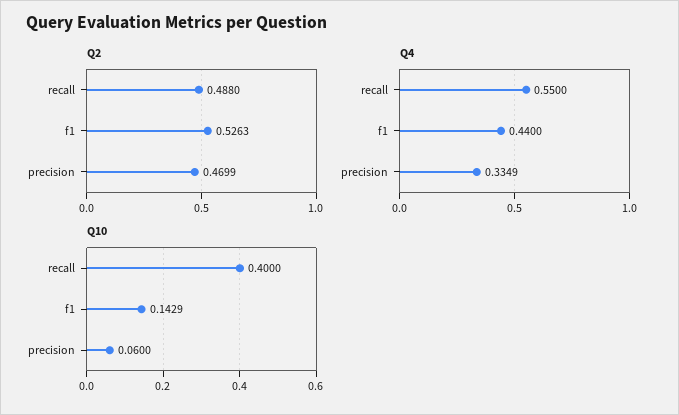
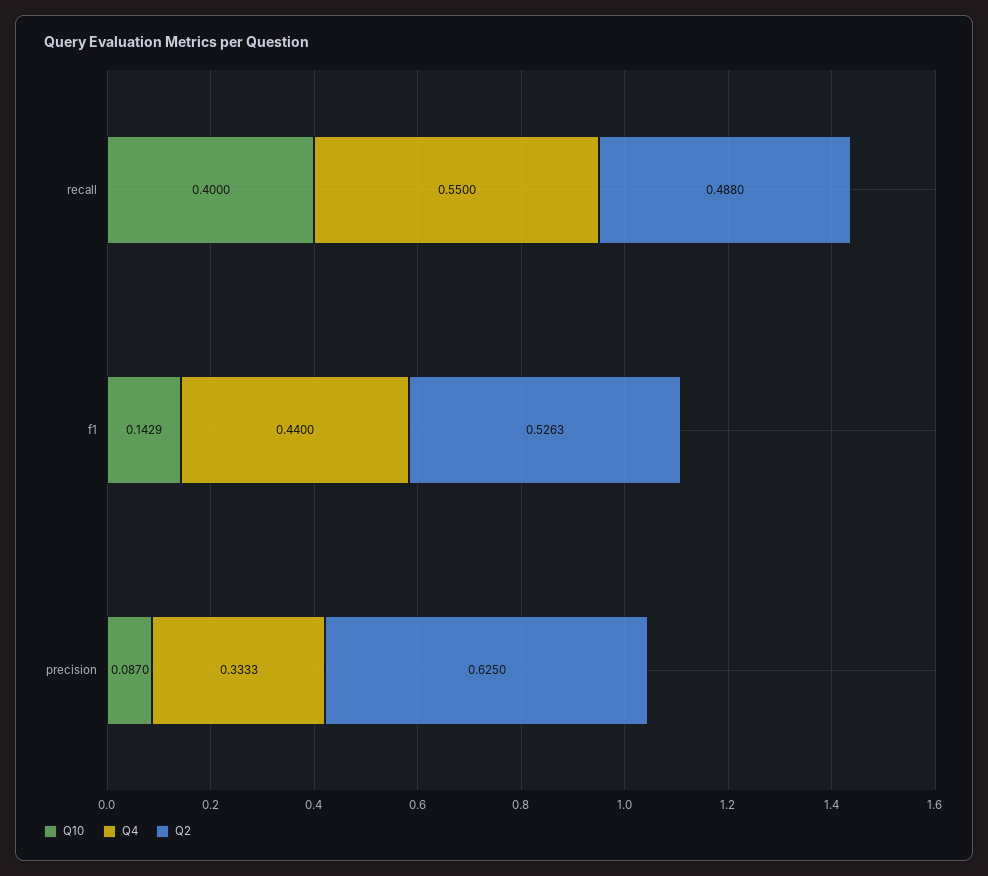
  {
    "Q2": {
      "recall": 0.488,
      "f1": 0.5263,
-     "precision": 0.4699
+     "precision": 0.625
    },
    "Q4": {
      "recall": 0.55,
      "f1": 0.44,
-     "precision": 0.3349
+     "precision": 0.3333
    },
    "Q10": {
      "recall": 0.4,
      "f1": 0.1429,
-     "precision": 0.06
+     "precision": 0.087
    }
  }

